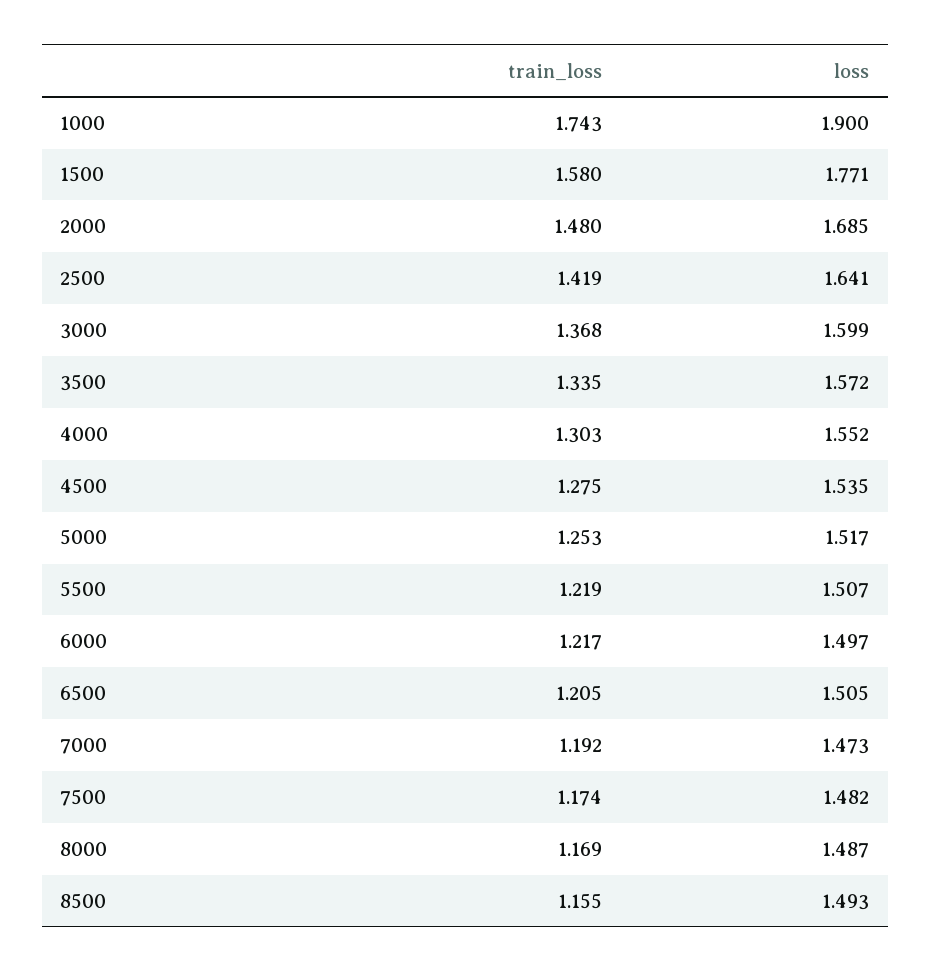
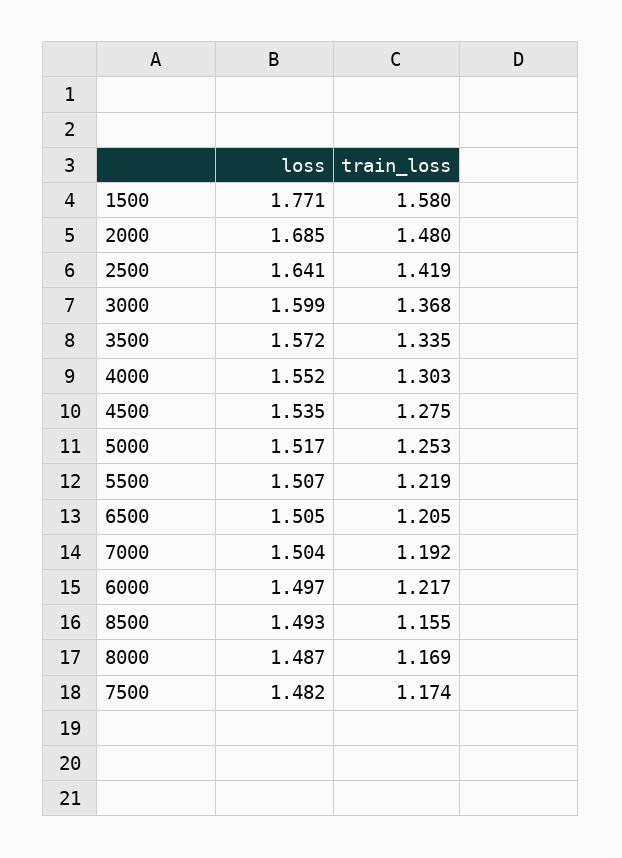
  {
    "train_loss": {
-     "1000": 1.743,
      "1500": 1.58,
      "2000": 1.48,
      "2500": 1.419,
      "3000": 1.368,
      "3500": 1.335,
      "4000": 1.303,
      "4500": 1.275,
      "5000": 1.253,
      "5500": 1.219,
      "6000": 1.217,
      "6500": 1.205,
      "7000": 1.192,
      "7500": 1.174,
      "8000": 1.169,
      "8500": 1.155
    },
    "loss": {
-     "1000": 1.9,
      "1500": 1.771,
      "2000": 1.685,
      "2500": 1.641,
      "3000": 1.599,
      "3500": 1.572,
      "4000": 1.552,
      "4500": 1.535,
      "5000": 1.517,
      "5500": 1.507,
      "6000": 1.497,
      "6500": 1.505,
-     "7000": 1.473,
+     "7000": 1.504,
      "7500": 1.482,
      "8000": 1.487,
      "8500": 1.493
    }
  }

